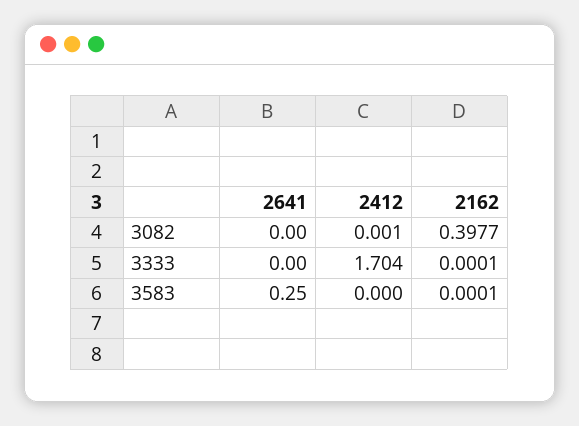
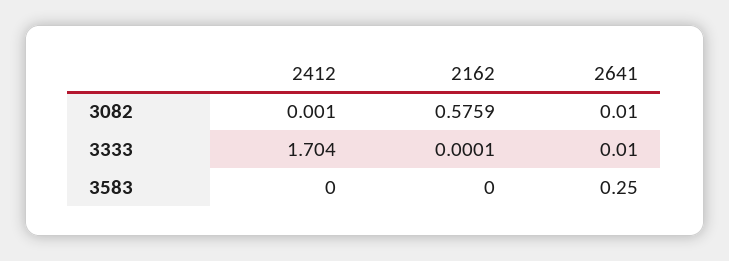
  {
    "2641": {
-     "3082": 0,
+     "3082": 0.01,
-     "3333": 0,
+     "3333": 0.01,
      "3583": 0.25
    },
    "2412": {
      "3082": 0.001,
      "3333": 1.704,
      "3583": 0
    },
    "2162": {
-     "3082": 0.3977,
+     "3082": 0.5759,
      "3333": 0.0001,
-     "3583": 0.0001
+     "3583": 0
    }
  }

